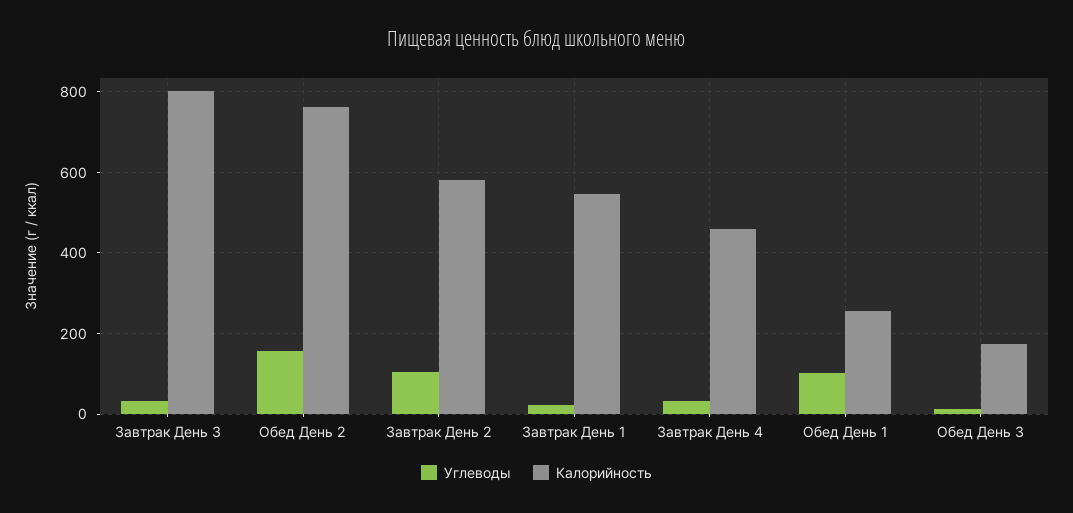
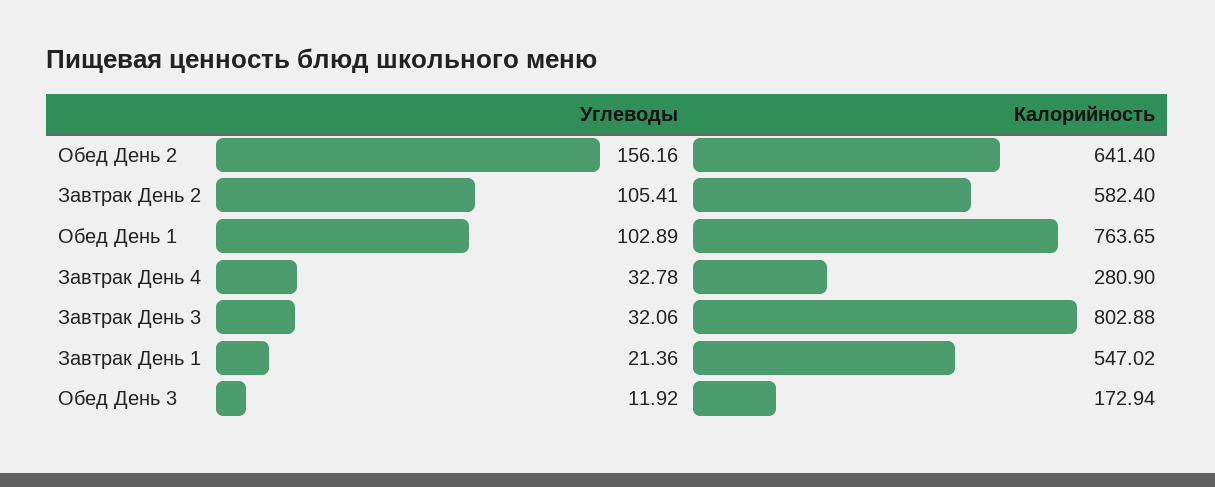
  {
    "Углеводы": {
      "Завтрак День 3": 32.06,
      "Обед День 2": 156.16,
      "Завтрак День 2": 105.41,
      "Завтрак День 1": 21.36,
      "Завтрак День 4": 32.78,
      "Обед День 1": 102.89,
      "Обед День 3": 11.92
    },
    "Калорийность": {
      "Завтрак День 3": 802.88,
-     "Обед День 2": 760,
+     "Обед День 2": 641.4,
      "Завтрак День 2": 582.4,
      "Завтрак День 1": 547.02,
-     "Завтрак День 4": 460,
+     "Завтрак День 4": 280.9,
-     "Обед День 1": 260,
+     "Обед День 1": 763.65,
      "Обед День 3": 172.94
    }
  }

